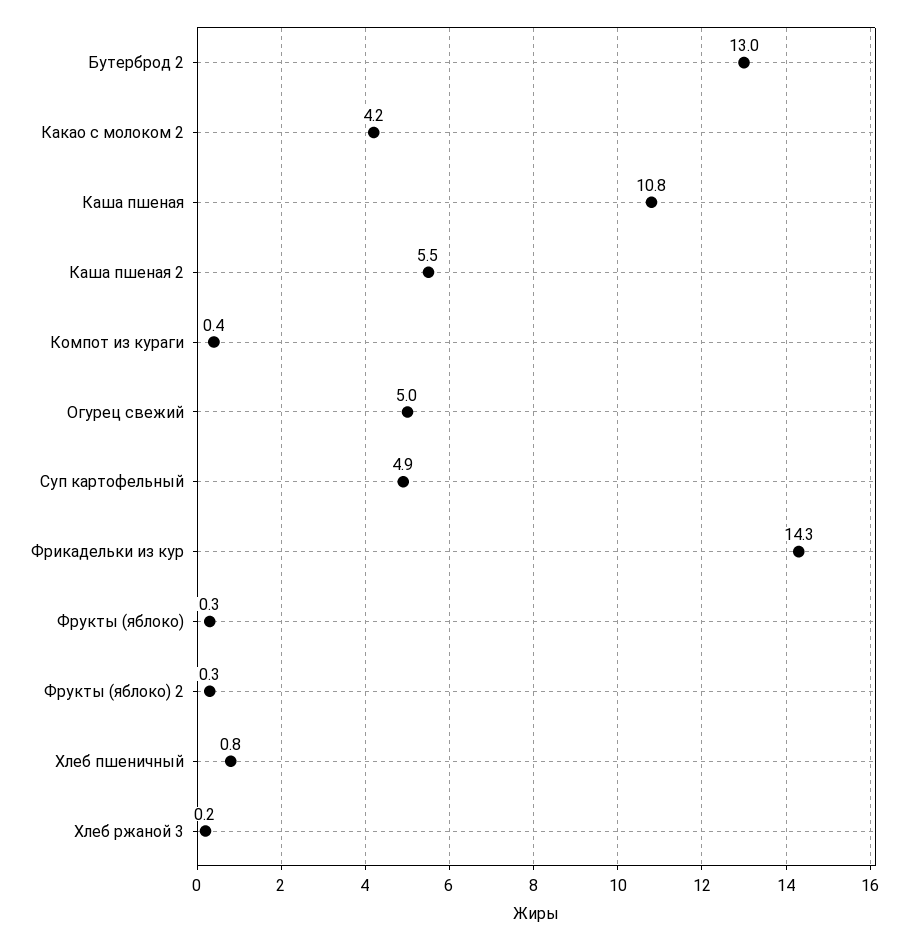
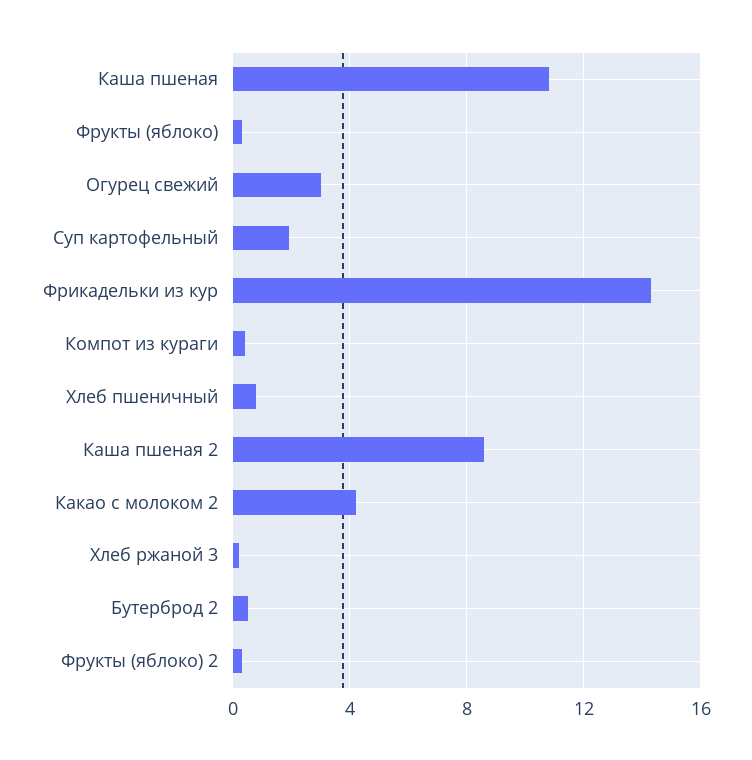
  {
-   "Бутерброд 2": 13,
+   "Бутерброд 2": 0.5,
    "Какао с молоком 2": 4.2,
    "Каша пшеная": 10.8,
-   "Каша пшеная 2": 5.5,
+   "Каша пшеная 2": 8.5,
    "Компот из кураги": 0.4,
-   "Огурец свежий": 5,
+   "Огурец свежий": 3,
-   "Суп картофельный": 4.9,
+   "Суп картофельный": 2,
    "Фрикадельки из кур": 14.3,
    "Фрукты (яблоко)": 0.3,
    "Фрукты (яблоко) 2": 0.3,
    "Хлеб пшеничный": 0.8,
    "Хлеб ржаной 3": 0.2
  }

